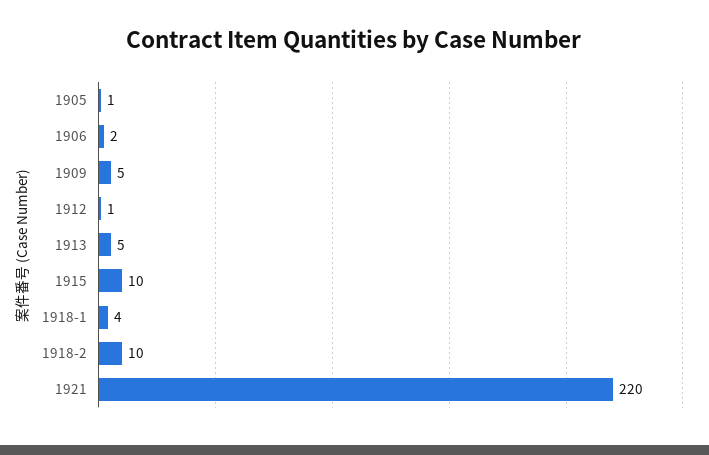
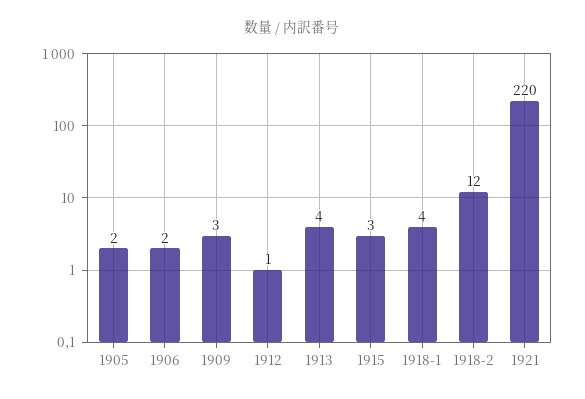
  {
-   "1905": 1,
+   "1905": 2,
    "1906": 2,
-   "1909": 5,
+   "1909": 3,
    "1912": 1,
-   "1913": 5,
+   "1913": 4,
-   "1915": 10,
+   "1915": 3,
    "1918-1": 4,
-   "1918-2": 10,
+   "1918-2": 12,
    "1921": 220
  }

